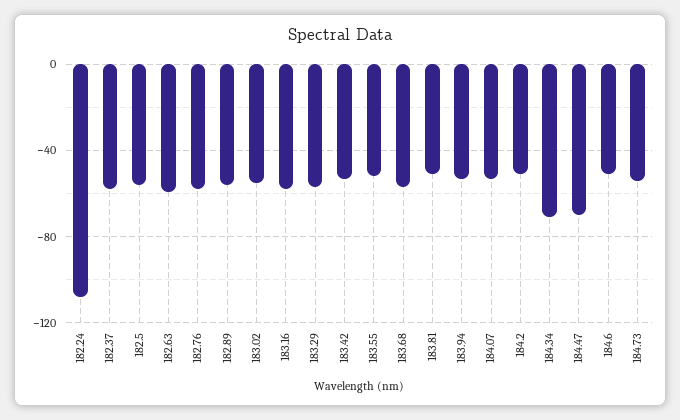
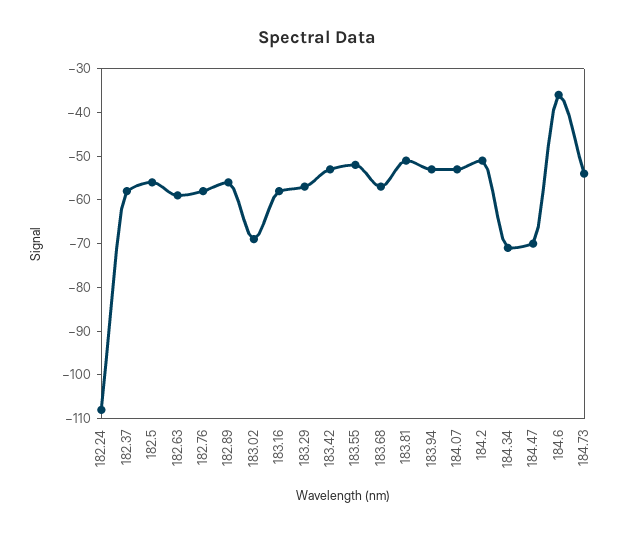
  {
    "182.24": -110,
    "182.37": -60,
    "182.5": -55,
    "182.63": -60,
    "182.76": -60,
    "182.89": -55,
-   "183.02": -55,
+   "183.02": -70,
    "183.16": -60,
    "183.29": -55,
    "183.42": -55,
    "183.55": -50,
    "183.68": -55,
    "183.81": -50,
    "183.94": -55,
    "184.07": -55,
    "184.2": -50,
    "184.34": -70,
    "184.47": -70,
-   "184.6": -50,
+   "184.6": -35,
    "184.73": -55
  }

